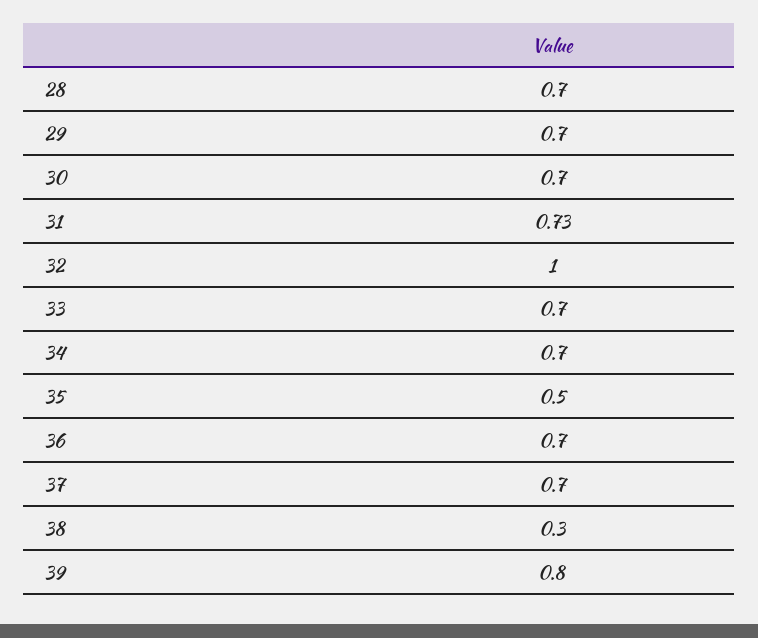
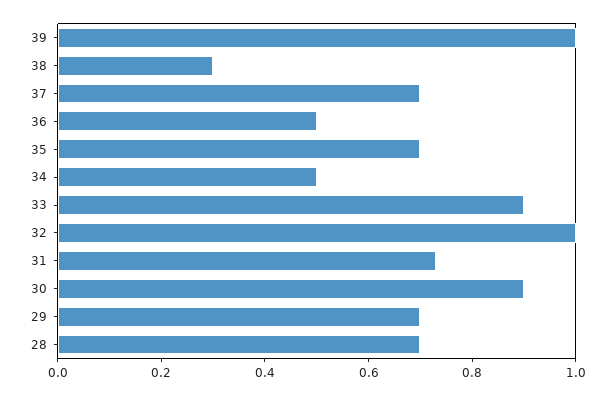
  {
    "28": 0.7,
    "29": 0.7,
-   "30": 0.7,
+   "30": 0.9,
    "31": 0.73,
    "32": 1,
-   "33": 0.7,
+   "33": 0.9,
-   "34": 0.7,
+   "34": 0.5,
-   "35": 0.5,
+   "35": 0.7,
-   "36": 0.7,
+   "36": 0.5,
    "37": 0.7,
    "38": 0.3,
-   "39": 0.8
+   "39": 1
  }

